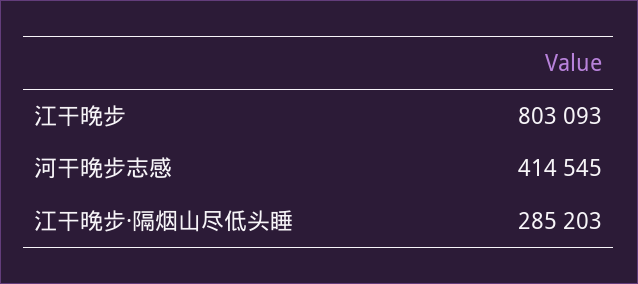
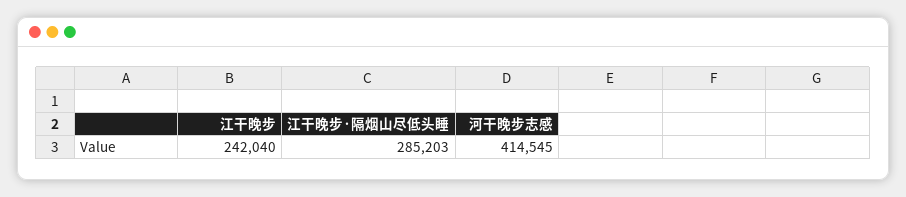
  {
-   "江干晚步": 803093,
+   "江干晚步": 242040,
    "河干晚步志感": 414545,
    "江干晚步·隔烟山尽低头睡": 285203
  }

